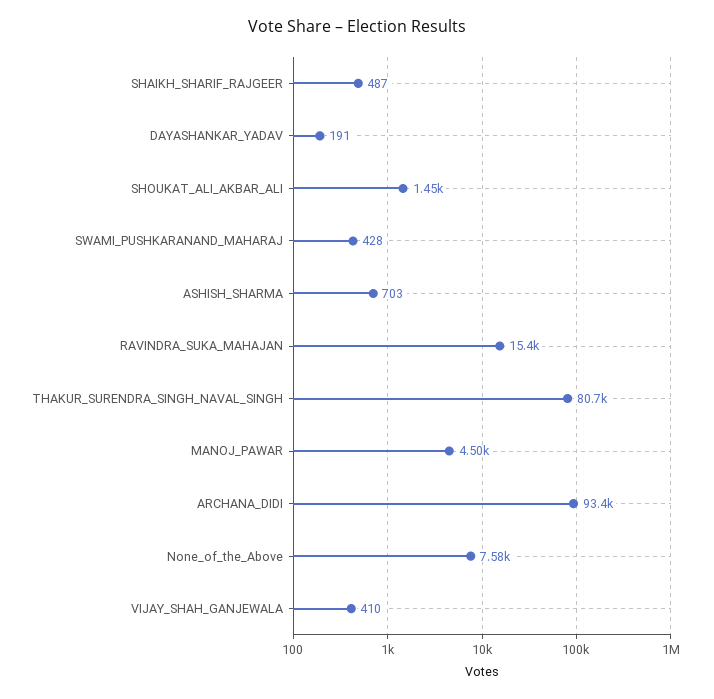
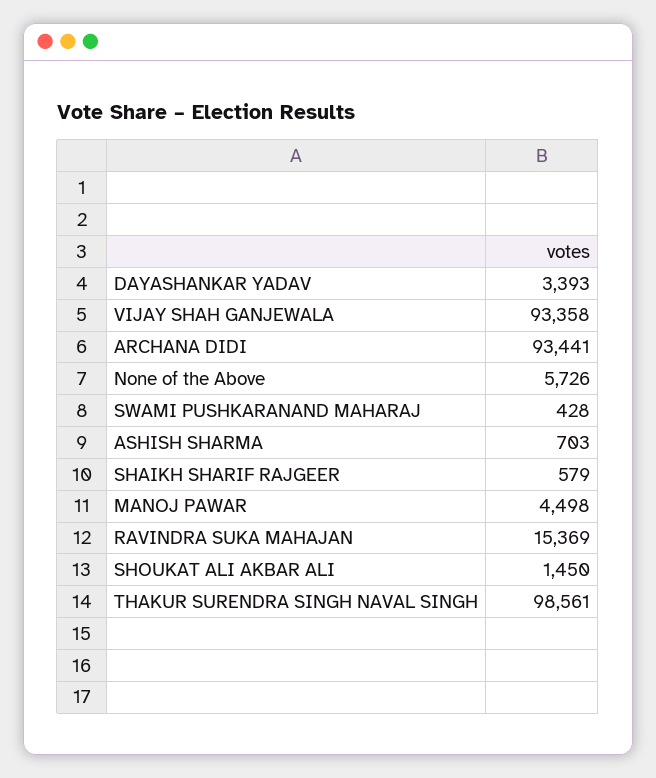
  {
-   "SHAIKH_SHARIF_RAJGEER": 487,
+   "SHAIKH_SHARIF_RAJGEER": 579,
-   "DAYASHANKAR_YADAV": 191,
+   "DAYASHANKAR_YADAV": 3393,
    "SHOUKAT_ALI_AKBAR_ALI": 1450,
    "SWAMI_PUSHKARANAND_MAHARAJ": 428,
    "ASHISH_SHARMA": 703,
    "RAVINDRA_SUKA_MAHAJAN": 15369,
-   "THAKUR_SURENDRA_SINGH_NAVAL_SINGH": 80700,
+   "THAKUR_SURENDRA_SINGH_NAVAL_SINGH": 98561,
    "MANOJ_PAWAR": 4498,
    "ARCHANA_DIDI": 93441,
-   "None_of_the_Above": 7580,
+   "None_of_the_Above": 5726,
-   "VIJAY_SHAH_GANJEWALA": 410
+   "VIJAY_SHAH_GANJEWALA": 93358
  }

